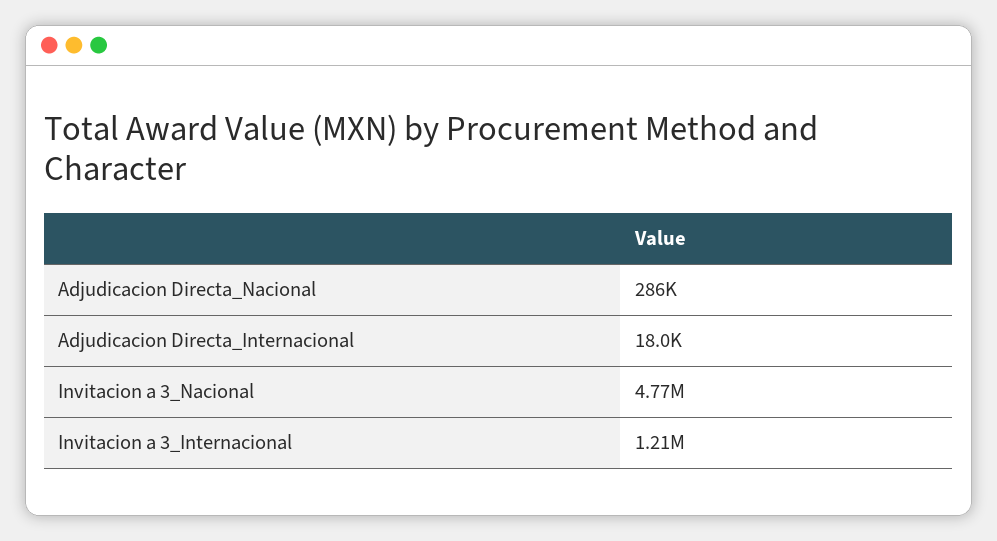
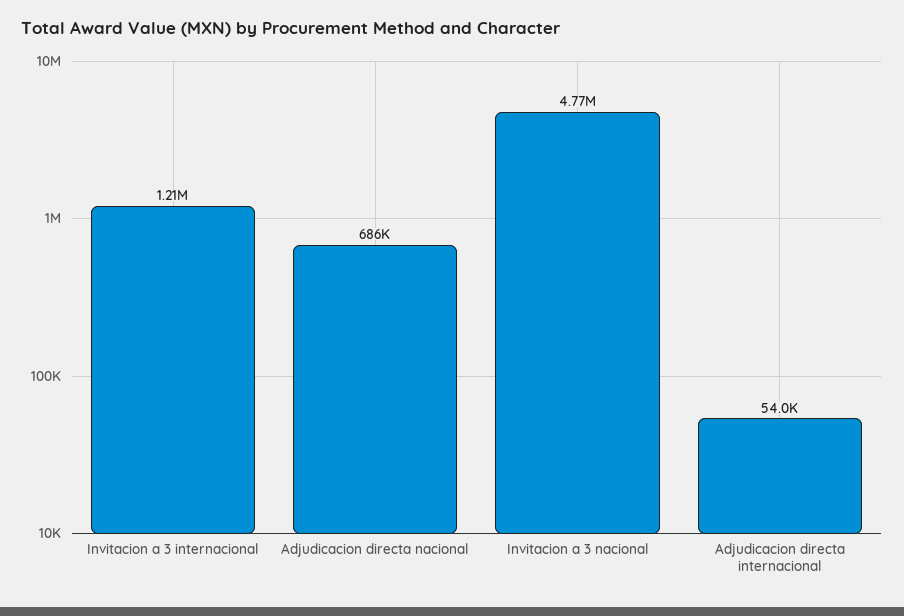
  {
-   "Adjudicacion Directa_Nacional": 286000,
+   "Adjudicacion Directa_Nacional": 686000,
-   "Adjudicacion Directa_Internacional": 18000,
+   "Adjudicacion Directa_Internacional": 54000,
    "Invitacion a 3_Nacional": 4770000,
    "Invitacion a 3_Internacional": 1210000
  }

